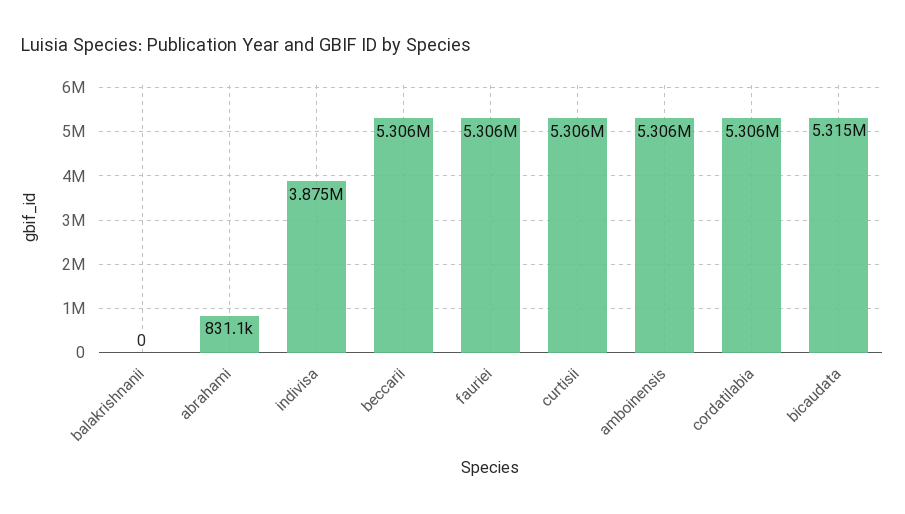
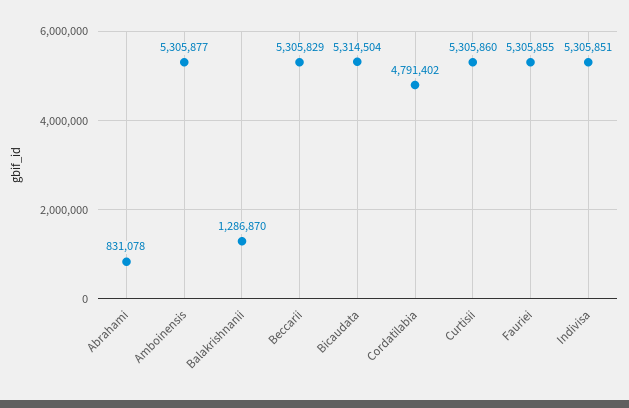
  {
-   "balakrishnanii": 0,
+   "balakrishnanii": 1286870,
    "abrahami": 831078,
-   "indivisa": 3875000,
+   "indivisa": 5305851,
    "beccarii": 5305829,
    "fauriei": 5305855,
    "curtisii": 5305860,
    "amboinensis": 5305877,
-   "cordatilabia": 5306000,
+   "cordatilabia": 4791402,
    "bicaudata": 5314504
  }

